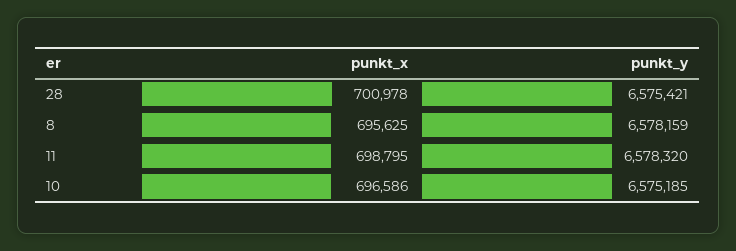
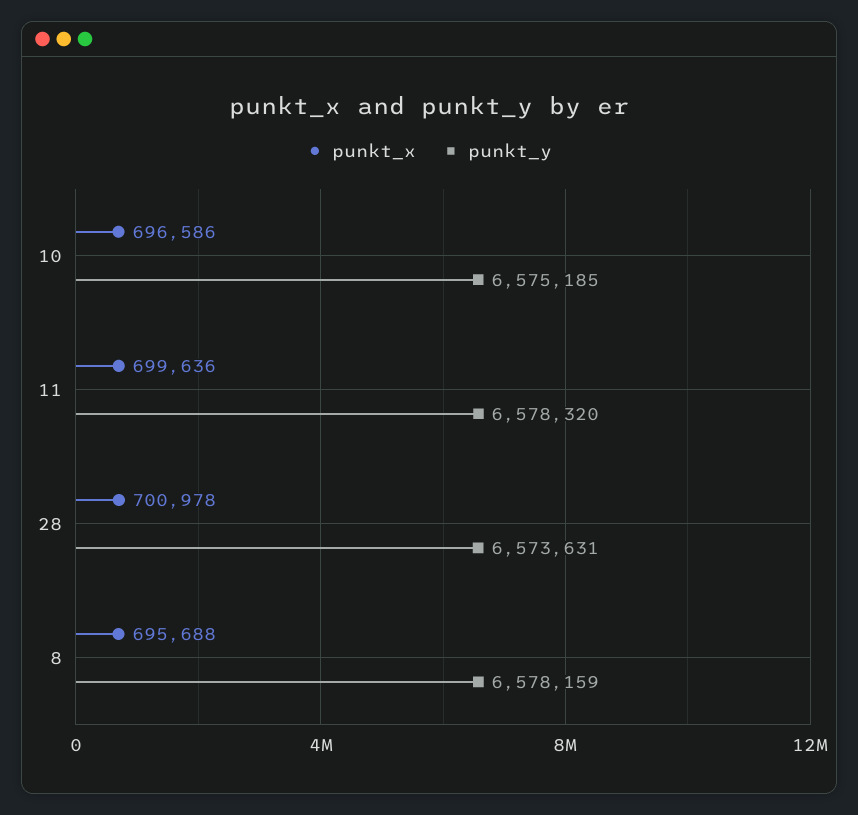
  {
    "punkt_x": {
      "28": 700978,
-     "8": 695625,
+     "8": 695688,
-     "11": 698795,
+     "11": 699636,
      "10": 696586
    },
    "punkt_y": {
-     "28": 6575421,
+     "28": 6573631,
      "8": 6578159,
      "11": 6578320,
      "10": 6575185
    }
  }

